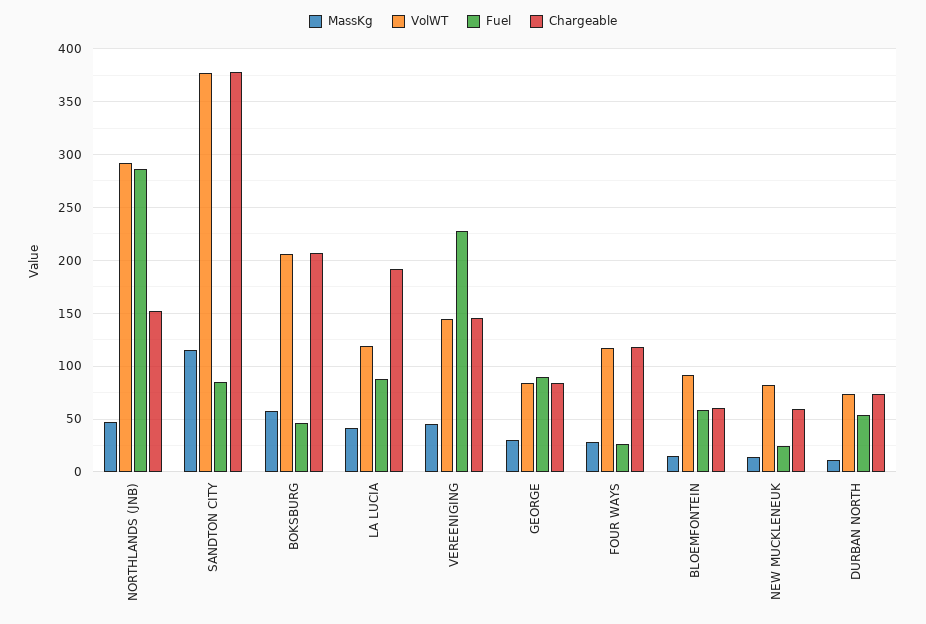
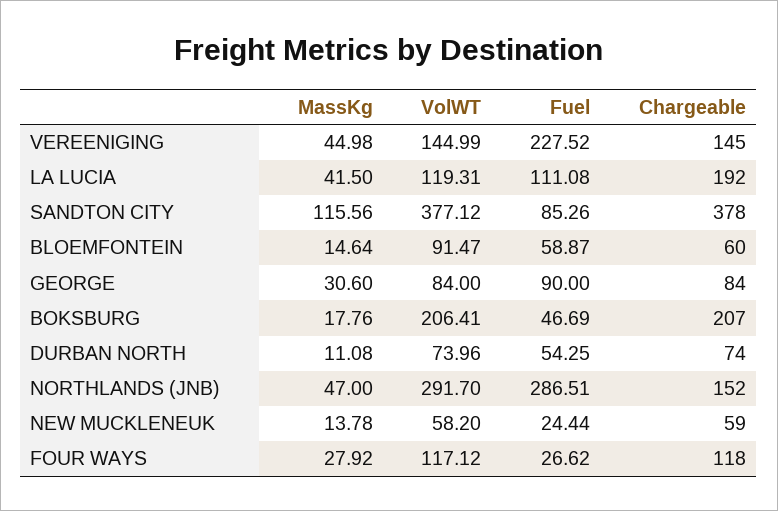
  {
    "MassKg": {
      "NORTHLANDS (JNB)": 47,
      "SANDTON CITY": 115.56,
-     "BOKSBURG": 60,
+     "BOKSBURG": 17.76,
      "LA LUCIA": 41.5,
      "VEREENIGING": 44.98,
      "GEORGE": 30.6,
      "FOUR WAYS": 27.92,
      "BLOEMFONTEIN": 14.64,
      "NEW MUCKLENEUK": 13.78,
      "DURBAN NORTH": 11.08
    },
    "VolWT": {
      "NORTHLANDS (JNB)": 291.7,
      "SANDTON CITY": 377.12,
      "BOKSBURG": 206.41,
      "LA LUCIA": 119.31,
      "VEREENIGING": 144.99,
      "GEORGE": 84,
      "FOUR WAYS": 117.12,
      "BLOEMFONTEIN": 91.47,
-     "NEW MUCKLENEUK": 80,
+     "NEW MUCKLENEUK": 58.2,
      "DURBAN NORTH": 73.96
    },
    "Fuel": {
      "NORTHLANDS (JNB)": 286.51,
      "SANDTON CITY": 85.26,
      "BOKSBURG": 46.69,
-     "LA LUCIA": 90,
+     "LA LUCIA": 111.08,
      "VEREENIGING": 227.52,
      "GEORGE": 90,
      "FOUR WAYS": 26.62,
      "BLOEMFONTEIN": 58.87,
      "NEW MUCKLENEUK": 24.44,
      "DURBAN NORTH": 54.25
    },
    "Chargeable": {
      "NORTHLANDS (JNB)": 152,
      "SANDTON CITY": 378,
      "BOKSBURG": 207,
      "LA LUCIA": 192,
      "VEREENIGING": 145,
      "GEORGE": 84,
      "FOUR WAYS": 118,
      "BLOEMFONTEIN": 60,
      "NEW MUCKLENEUK": 59,
      "DURBAN NORTH": 74
    }
  }

